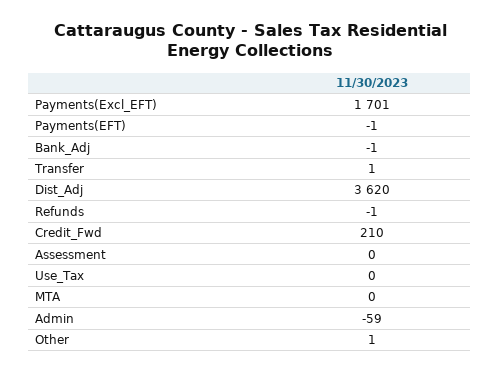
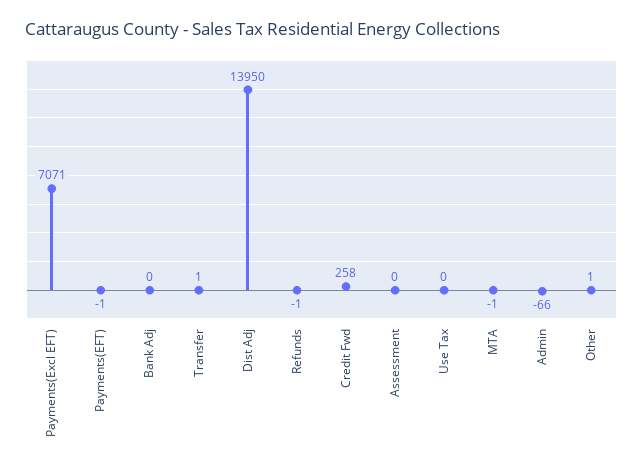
  {
-   "Payments(Excl_EFT)": 1701,
+   "Payments(Excl_EFT)": 7071,
    "Payments(EFT)": -1,
-   "Bank_Adj": -1,
+   "Bank_Adj": 0,
    "Transfer": 1,
-   "Dist_Adj": 3620,
+   "Dist_Adj": 13950,
    "Refunds": -1,
-   "Credit_Fwd": 210,
+   "Credit_Fwd": 258,
    "Assessment": 0,
    "Use_Tax": 0,
-   "MTA": 0,
+   "MTA": -1,
-   "Admin": -59,
+   "Admin": -66,
    "Other": 1
  }

